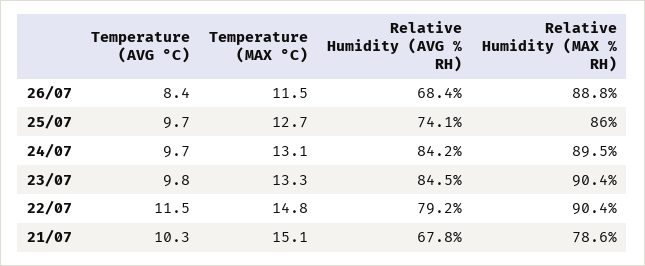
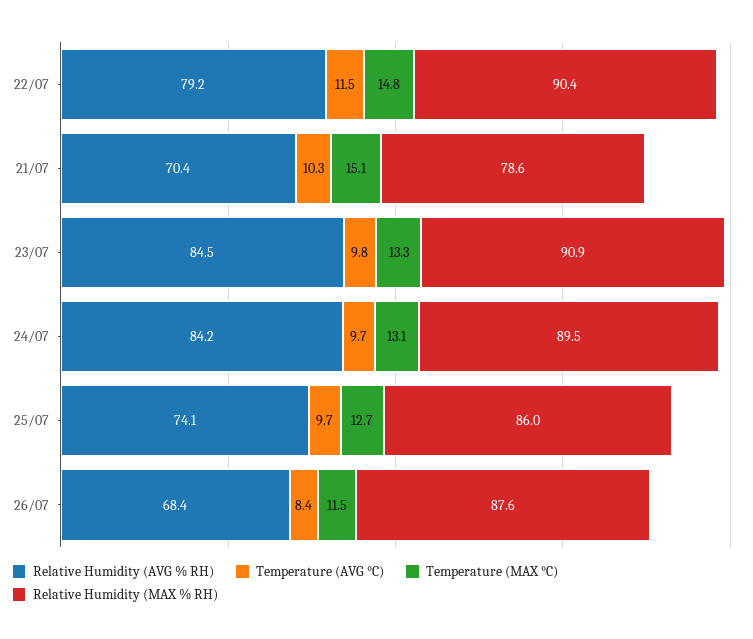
  {
    "Temperature (AVG °C)": {
      "26/07": 8.4,
      "25/07": 9.7,
      "24/07": 9.7,
      "23/07": 9.8,
      "22/07": 11.5,
      "21/07": 10.3
    },
    "Temperature (MAX °C)": {
      "26/07": 11.5,
      "25/07": 12.7,
      "24/07": 13.1,
      "23/07": 13.3,
      "22/07": 14.8,
      "21/07": 15.1
    },
    "Relative Humidity (AVG % RH)": {
      "26/07": 68.4,
      "25/07": 74.1,
      "24/07": 84.2,
      "23/07": 84.5,
      "22/07": 79.2,
-     "21/07": 67.8
+     "21/07": 70.4
    },
    "Relative Humidity (MAX % RH)": {
-     "26/07": 88.8,
+     "26/07": 87.6,
      "25/07": 86,
      "24/07": 89.5,
-     "23/07": 90.4,
+     "23/07": 90.9,
      "22/07": 90.4,
      "21/07": 78.6
    }
  }

